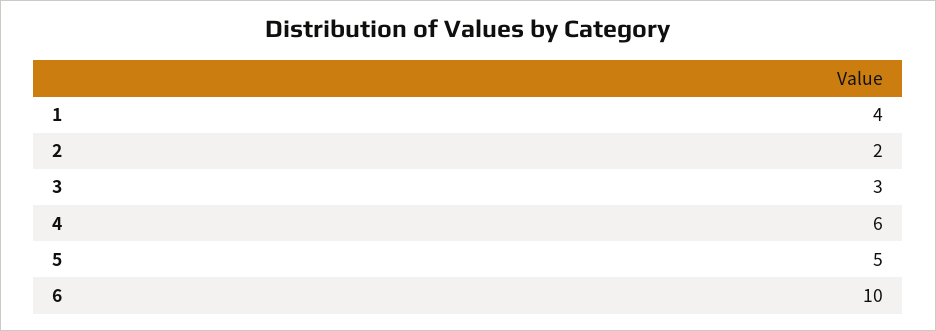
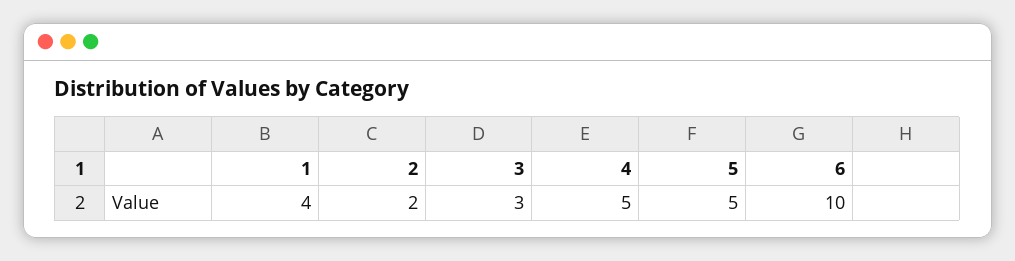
  {
    "1": 4,
    "2": 2,
    "3": 3,
-   "4": 6,
+   "4": 5,
    "5": 5,
    "6": 10
  }

